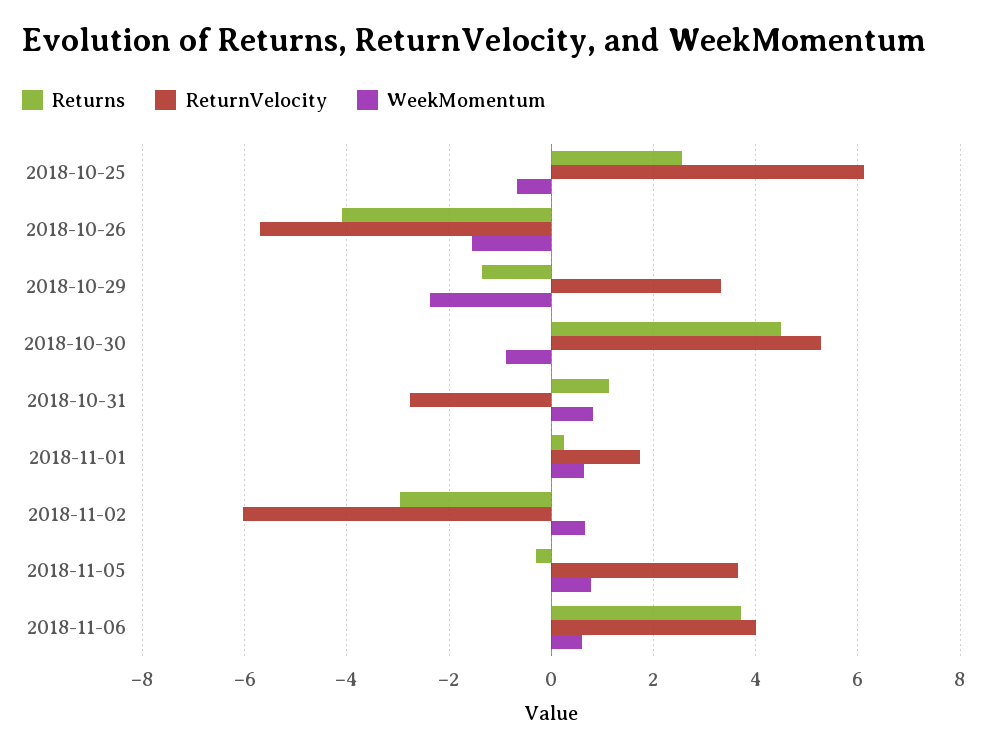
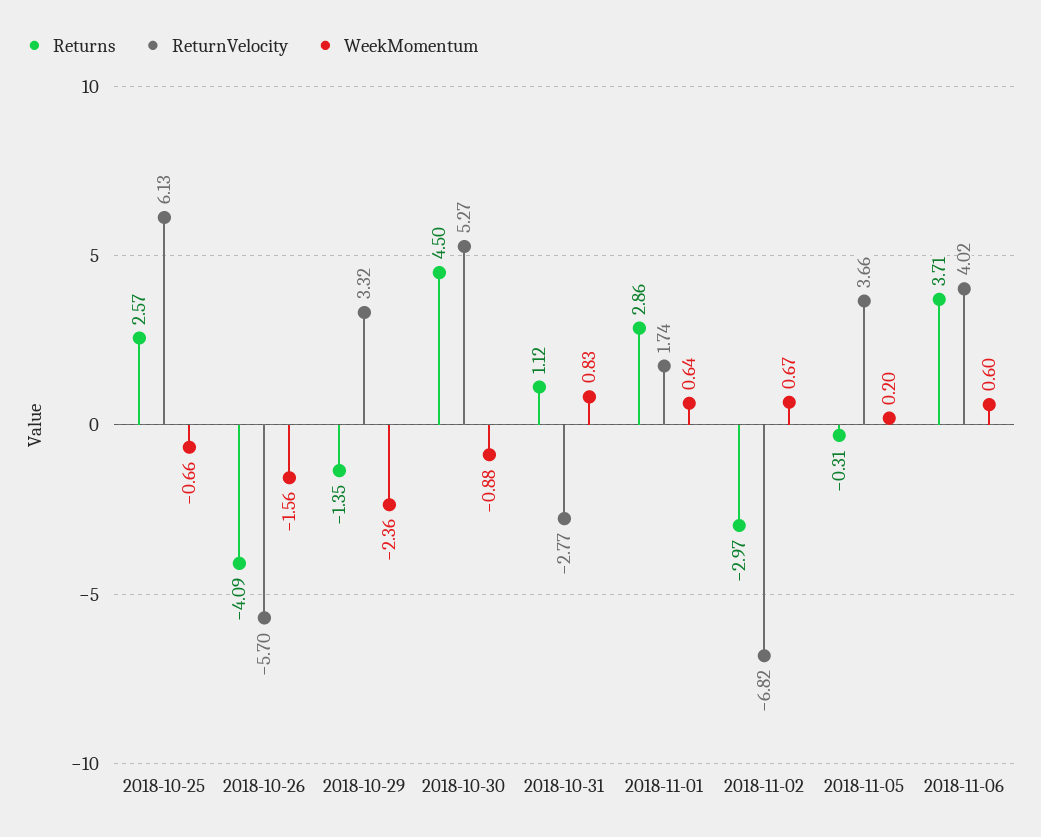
  {
    "Returns": {
      "2018-10-25": 2.57,
      "2018-10-26": -4.09,
      "2018-10-29": -1.35,
      "2018-10-30": 4.5,
      "2018-10-31": 1.12,
-     "2018-11-01": 0.2,
+     "2018-11-01": 2.86,
      "2018-11-02": -2.97,
      "2018-11-05": -0.31,
      "2018-11-06": 3.71
    },
    "ReturnVelocity": {
      "2018-10-25": 6.13,
      "2018-10-26": -5.7,
      "2018-10-29": 3.32,
      "2018-10-30": 5.27,
      "2018-10-31": -2.77,
      "2018-11-01": 1.74,
-     "2018-11-02": -6,
+     "2018-11-02": -6.82,
      "2018-11-05": 3.66,
      "2018-11-06": 4.02
    },
    "WeekMomentum": {
      "2018-10-25": -0.66,
      "2018-10-26": -1.56,
      "2018-10-29": -2.36,
      "2018-10-30": -0.88,
      "2018-10-31": 0.83,
      "2018-11-01": 0.64,
      "2018-11-02": 0.67,
-     "2018-11-05": 0.8,
+     "2018-11-05": 0.2,
      "2018-11-06": 0.6
    }
  }

